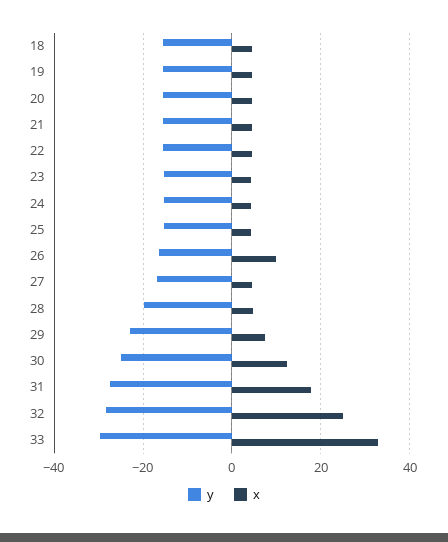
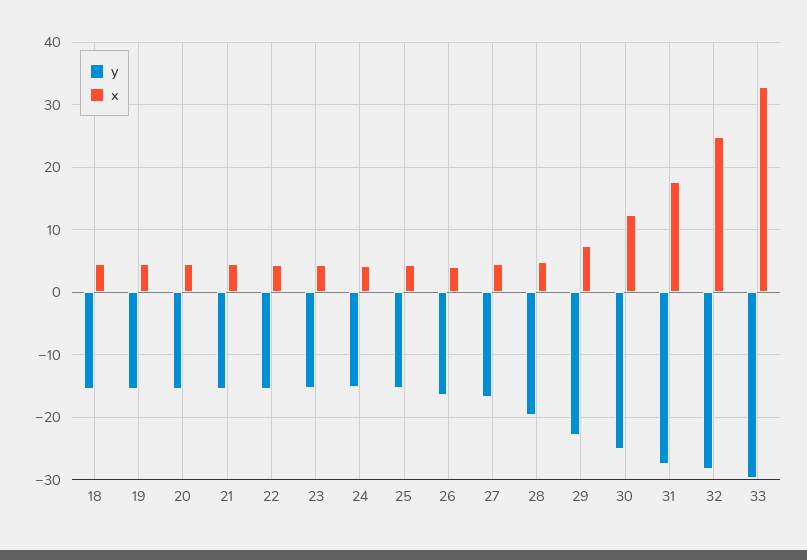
  {
    "y": {
      "18": -16,
      "19": -16,
      "20": -16,
      "21": -15,
      "22": -15,
      "23": -15,
      "24": -15,
      "25": -15,
      "26": -16,
      "27": -17,
      "28": -20,
      "29": -23,
      "30": -25,
      "31": -27,
      "32": -28,
      "33": -30
    },
    "x": {
      "18": 5,
      "19": 5,
      "20": 5,
      "21": 5,
      "22": 4,
      "23": 4,
      "24": 4,
      "25": 4,
-     "26": 10,
+     "26": 4,
      "27": 5,
      "28": 5,
      "29": 7,
      "30": 12,
      "31": 18,
      "32": 25,
      "33": 33
    }
  }

